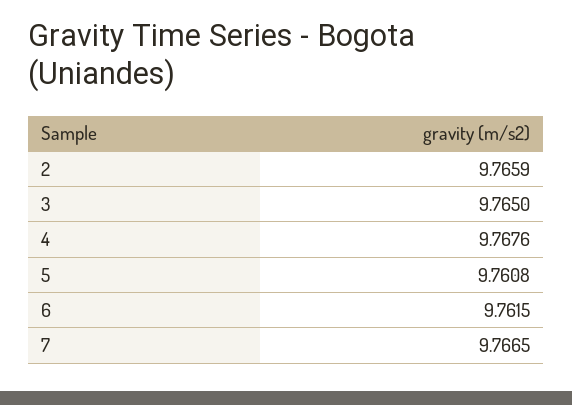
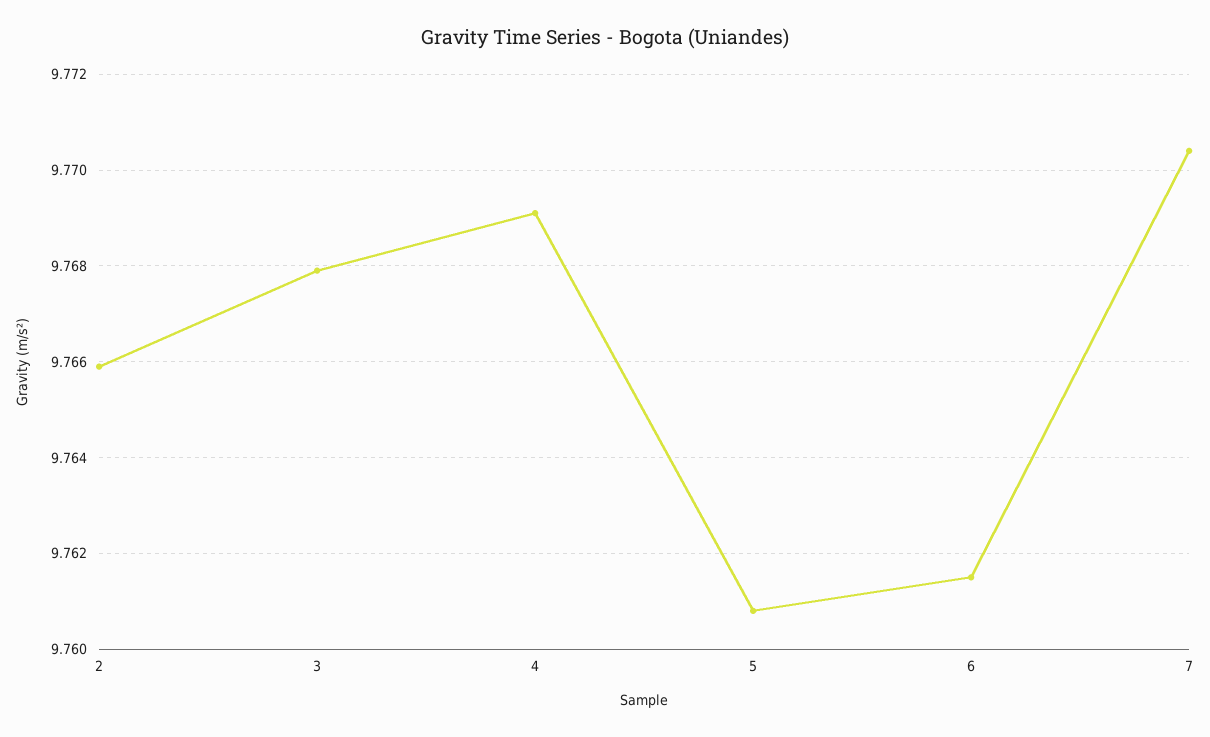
  {
    "2": 9.7659,
-   "3": 9.765,
+   "3": 9.768,
-   "4": 9.7676,
+   "4": 9.769,
    "5": 9.7608,
    "6": 9.7615,
-   "7": 9.7665
+   "7": 9.7705
  }

